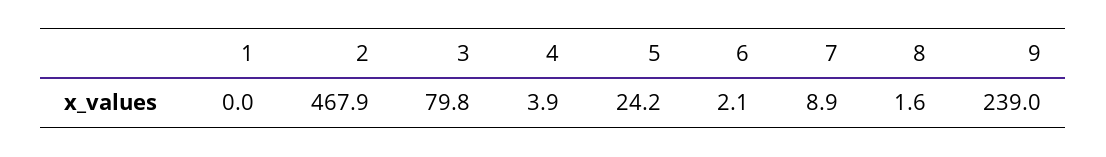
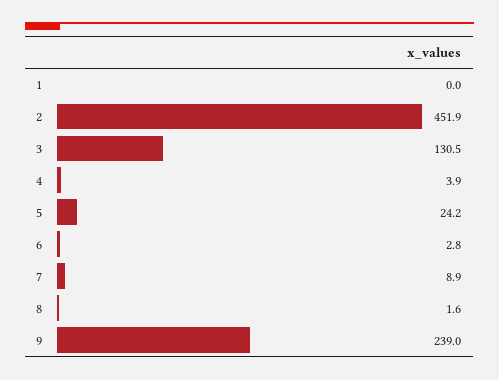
  {
    "1": 0,
-   "2": 467.9,
+   "2": 451.9,
-   "3": 79.8,
+   "3": 130.5,
    "4": 3.9,
    "5": 24.2,
-   "6": 2.1,
+   "6": 2.8,
    "7": 8.9,
    "8": 1.6,
    "9": 239
  }

